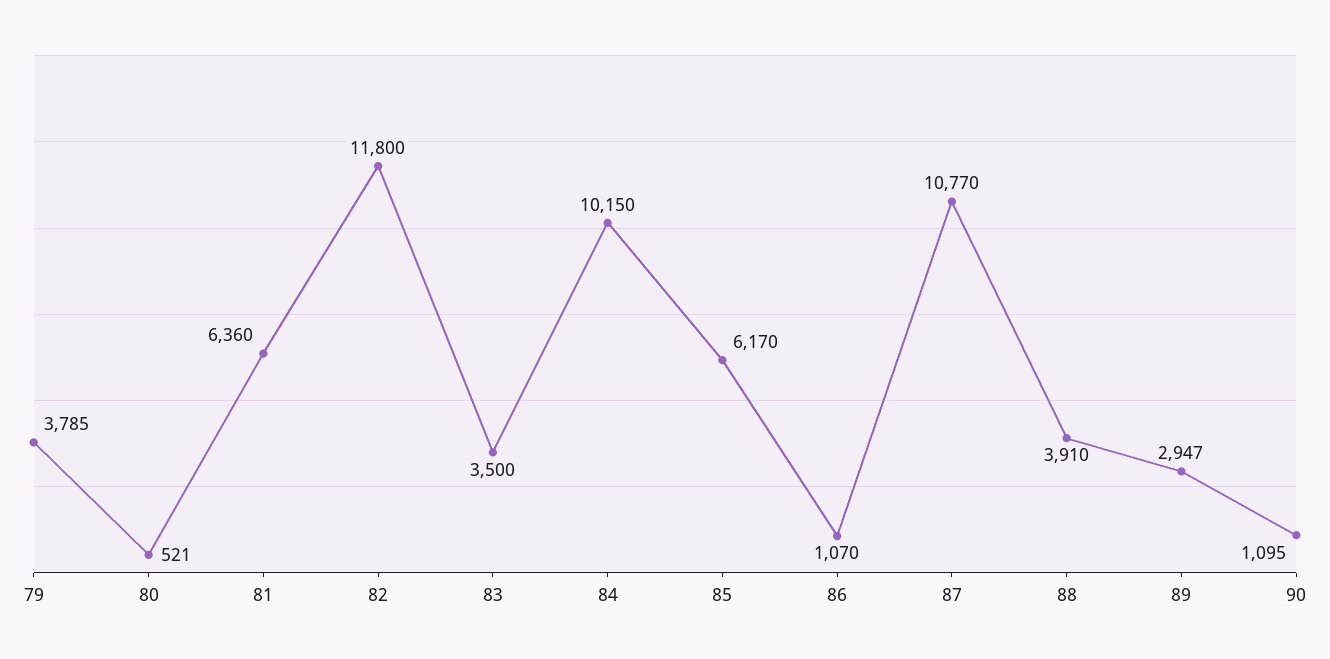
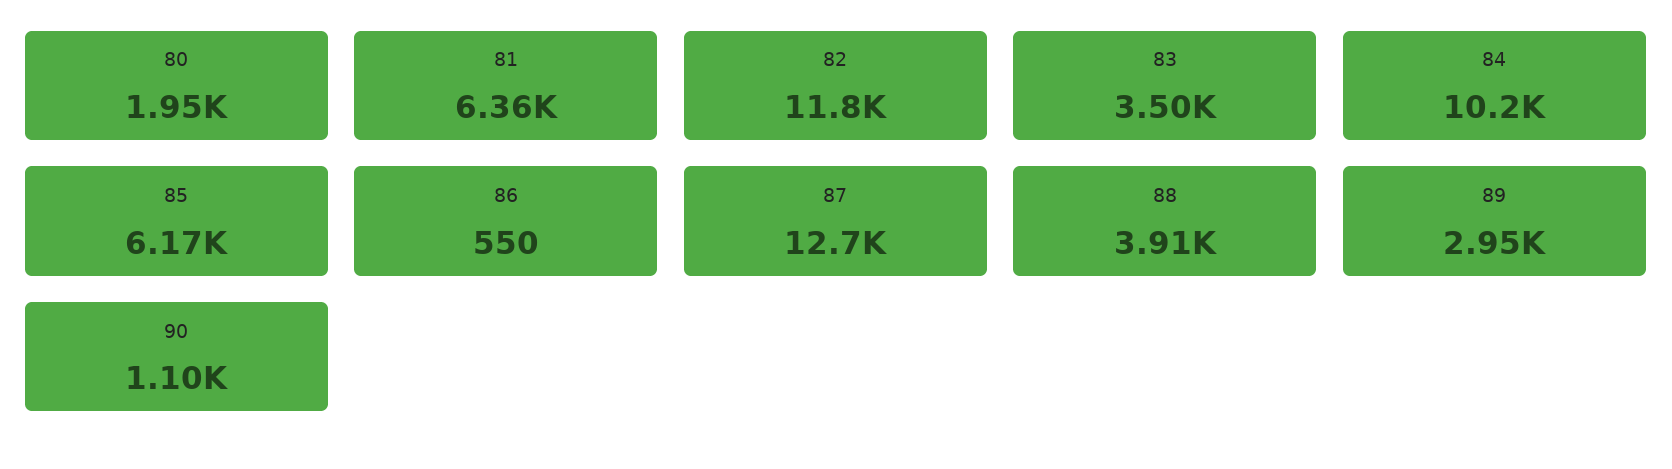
  {
-   "79": 3785,
-   "80": 521,
+   "80": 1950,
    "81": 6360,
    "82": 11800,
    "83": 3500,
    "84": 10150,
    "85": 6170,
-   "86": 1070,
+   "86": 550,
-   "87": 10770,
+   "87": 12700,
    "88": 3910,
    "89": 2947,
    "90": 1095
  }

